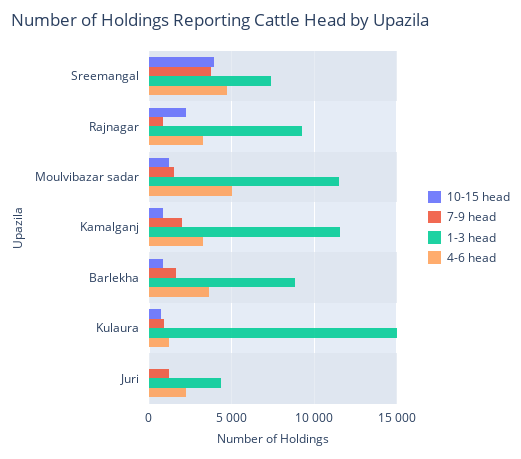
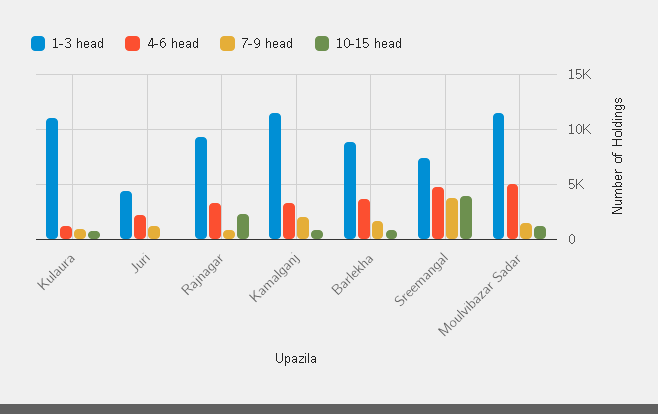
  {
    "10-15 head": {
      "Sreemangal": 4000,
      "Rajnagar": 2500,
      "Moulvibazar sadar": 1000,
      "Kamalganj": 1000,
      "Barlekha": 1000,
      "Kulaura": 500,
      "Juri": 0
    },
    "7-9 head": {
      "Sreemangal": 4000,
      "Rajnagar": 1000,
      "Moulvibazar sadar": 1500,
      "Kamalganj": 2000,
      "Barlekha": 1500,
      "Kulaura": 1000,
      "Juri": 1000
    },
    "1-3 head": {
      "Sreemangal": 7500,
      "Rajnagar": 9500,
      "Moulvibazar sadar": 11500,
      "Kamalganj": 11500,
      "Barlekha": 9000,
-     "Kulaura": 15000,
+     "Kulaura": 11000,
      "Juri": 4500
    },
    "4-6 head": {
      "Sreemangal": 4500,
      "Rajnagar": 3000,
      "Moulvibazar sadar": 5000,
      "Kamalganj": 3500,
      "Barlekha": 3500,
      "Kulaura": 1000,
      "Juri": 2000
    }
  }

